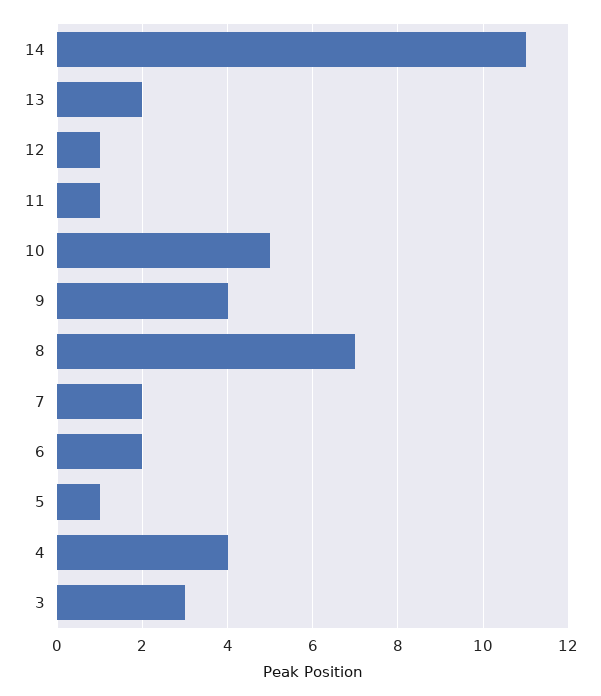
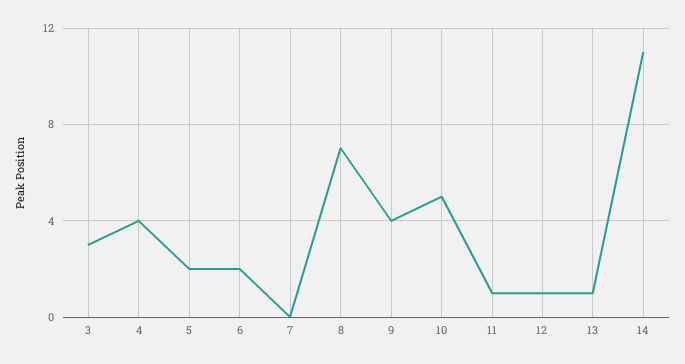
  {
    "14": 11,
-   "13": 2,
+   "13": 1,
    "12": 1,
    "11": 1,
    "10": 5,
    "9": 4,
    "8": 7,
-   "7": 2,
+   "7": 0,
    "6": 2,
-   "5": 1,
+   "5": 2,
    "4": 4,
    "3": 3
  }

